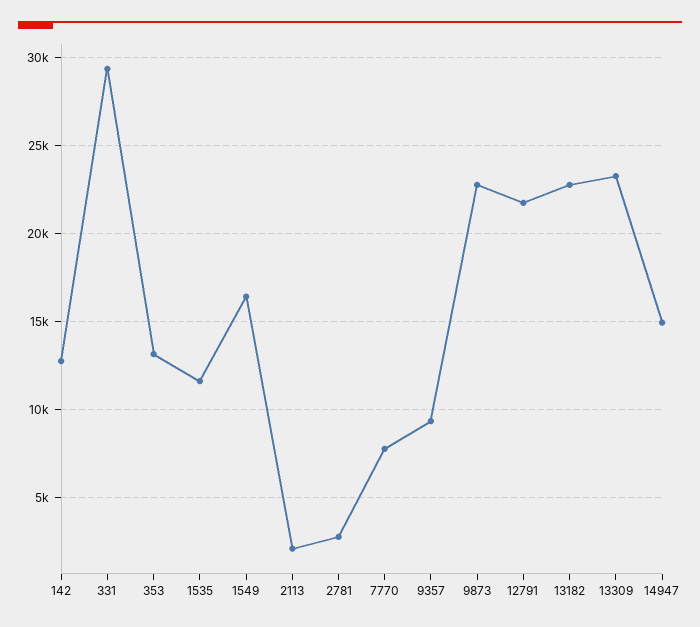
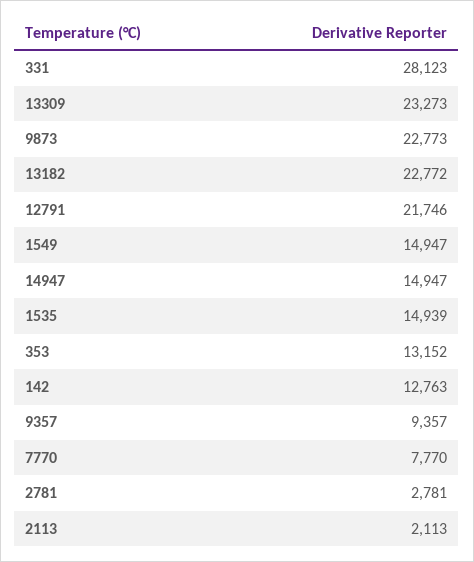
  {
    "142": 12763,
-   "331": 29500,
+   "331": 28123,
    "353": 13152,
-   "1535": 11500,
+   "1535": 14939,
-   "1549": 16500,
+   "1549": 14947,
    "2113": 2113,
    "2781": 2781,
    "7770": 7770,
    "9357": 9357,
    "9873": 22773,
    "12791": 21746,
    "13182": 22772,
    "13309": 23273,
    "14947": 14947
  }

